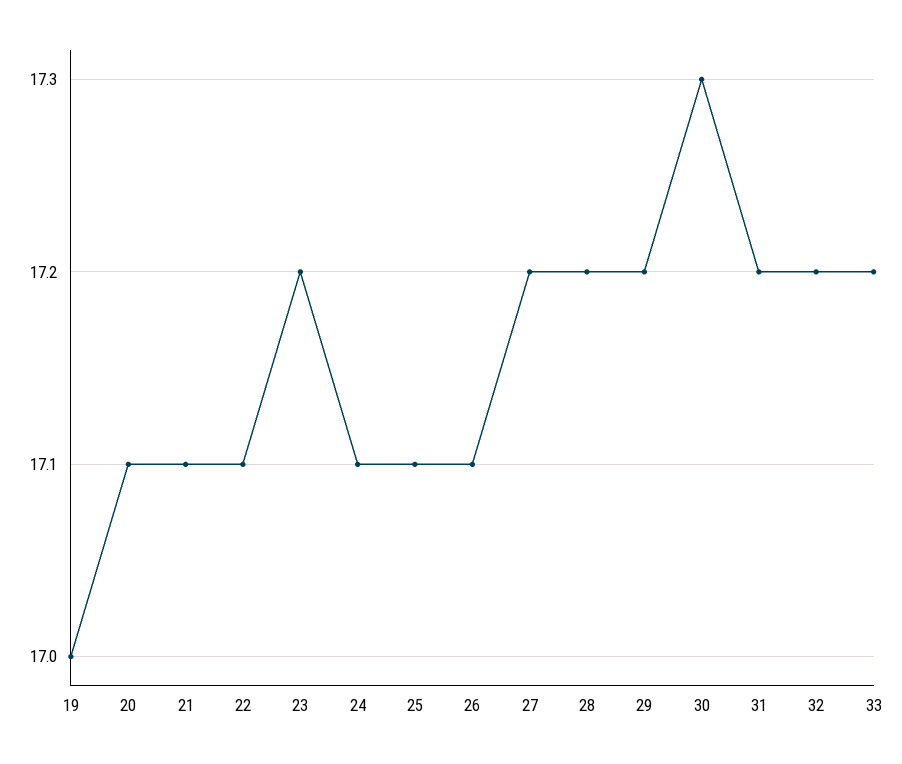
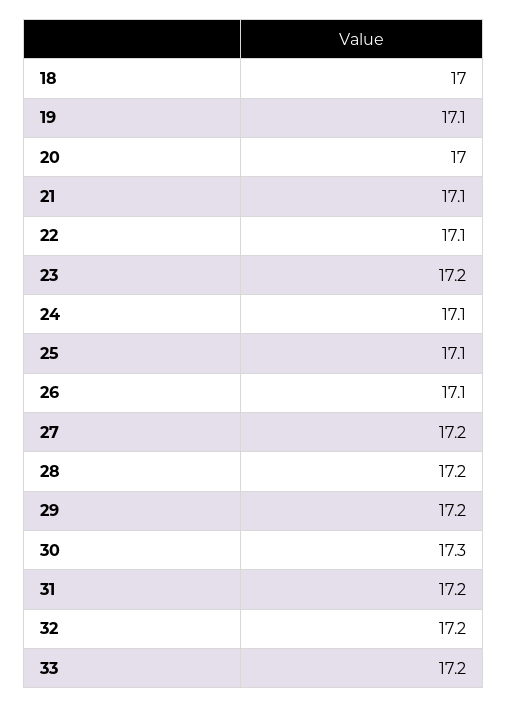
  {
-   "19": 17,
+   "19": 17.1,
-   "20": 17.1,
+   "20": 17,
    "21": 17.1,
    "22": 17.1,
    "23": 17.2,
    "24": 17.1,
    "25": 17.1,
    "26": 17.1,
    "27": 17.2,
    "28": 17.2,
    "29": 17.2,
    "30": 17.3,
    "31": 17.2,
    "32": 17.2,
-   "33": 17.2
+   "33": 17.2,
+   "18": 17
  }

